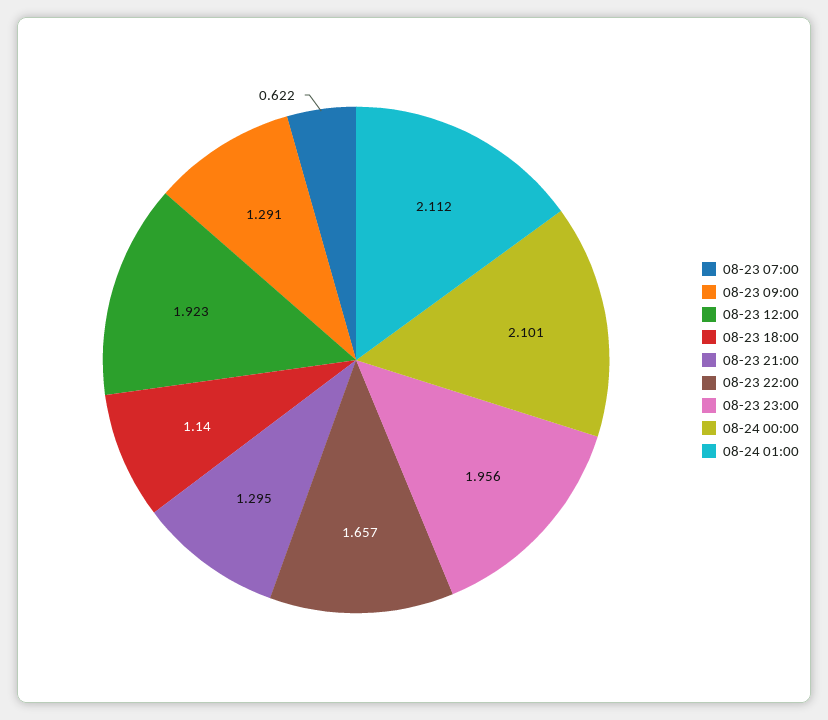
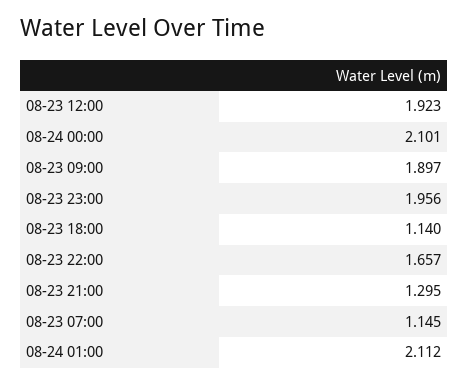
  {
-   "08-23 07:00": 0.622,
+   "08-23 07:00": 1.145,
-   "08-23 09:00": 1.291,
+   "08-23 09:00": 1.897,
    "08-23 12:00": 1.923,
    "08-23 18:00": 1.14,
    "08-23 21:00": 1.295,
    "08-23 22:00": 1.657,
    "08-23 23:00": 1.956,
    "08-24 00:00": 2.101,
    "08-24 01:00": 2.112
  }

